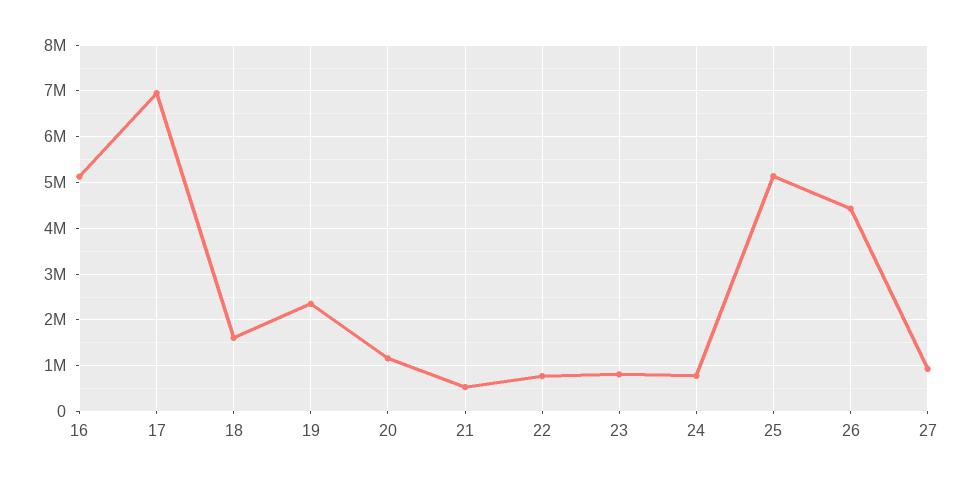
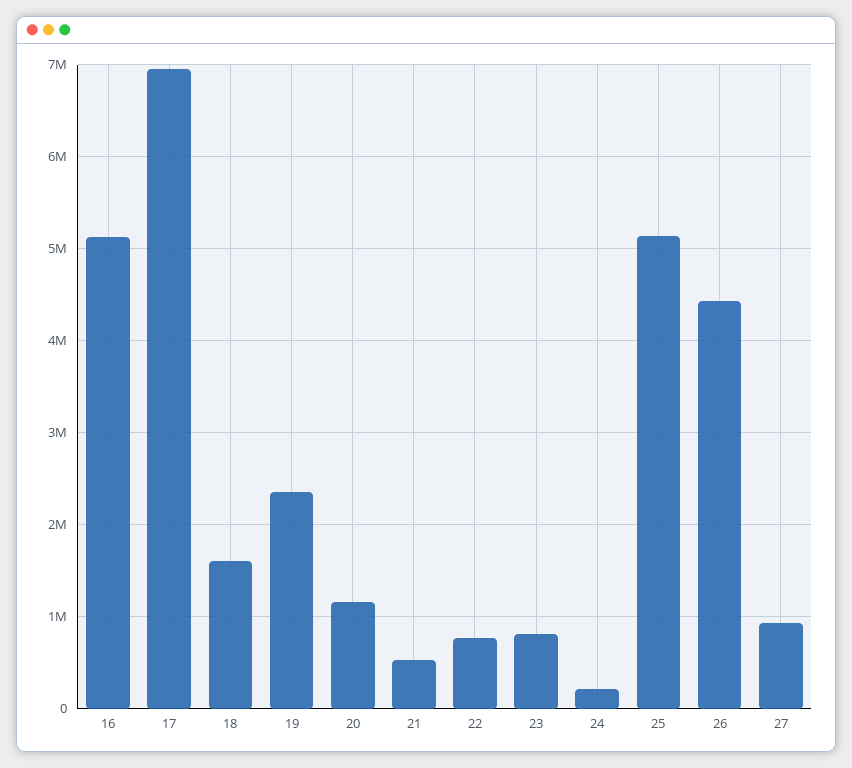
  {
    "16": 5100000,
    "17": 7000000,
    "18": 1600000,
    "19": 2400000,
    "20": 1200000,
    "21": 500000,
    "22": 800000,
    "23": 800000,
-   "24": 800000,
+   "24": 200000,
    "25": 5100000,
    "26": 4400000,
    "27": 900000
  }

